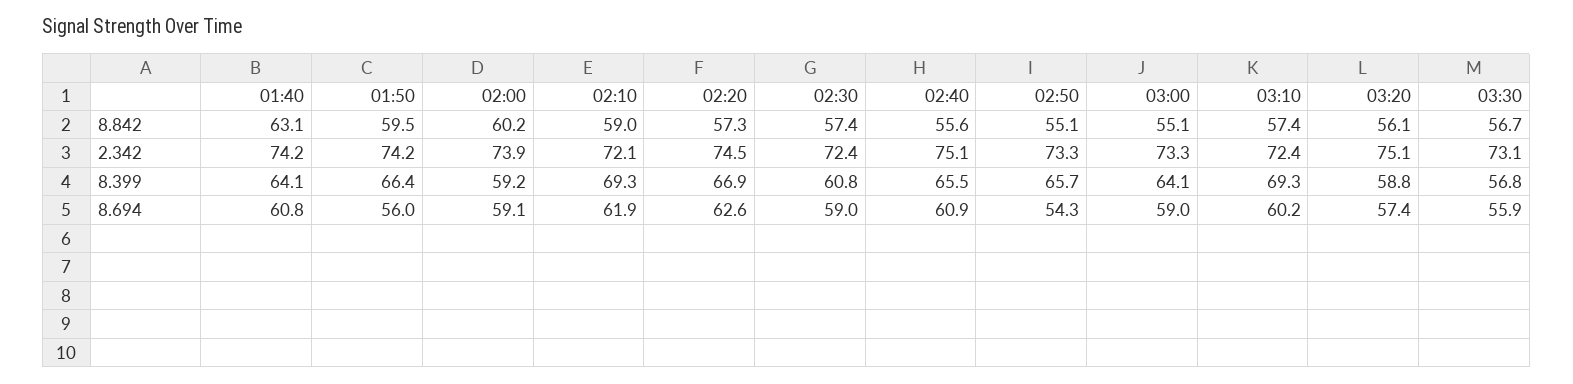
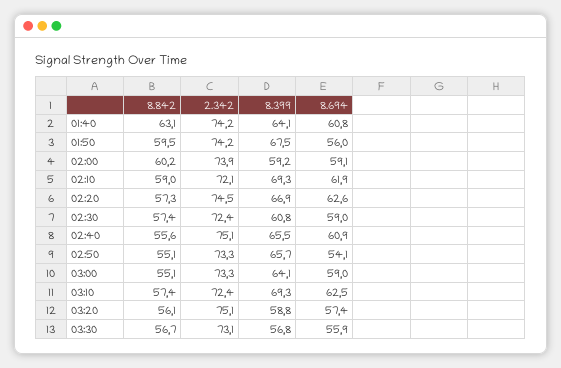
  {
    "01:40": {
      "8.842": 63.1,
      "2.342": 74.2,
      "8.399": 64.1,
      "8.694": 60.8
    },
    "01:50": {
      "8.842": 59.5,
      "2.342": 74.2,
-     "8.399": 66.4,
+     "8.399": 67.5,
      "8.694": 56
    },
    "02:00": {
      "8.842": 60.2,
      "2.342": 73.9,
      "8.399": 59.2,
      "8.694": 59.1
    },
    "02:10": {
      "8.842": 59,
      "2.342": 72.1,
      "8.399": 69.3,
      "8.694": 61.9
    },
    "02:20": {
      "8.842": 57.3,
      "2.342": 74.5,
      "8.399": 66.9,
      "8.694": 62.6
    },
    "02:30": {
      "8.842": 57.4,
      "2.342": 72.4,
      "8.399": 60.8,
      "8.694": 59
    },
    "02:40": {
      "8.842": 55.6,
      "2.342": 75.1,
      "8.399": 65.5,
      "8.694": 60.9
    },
    "02:50": {
      "8.842": 55.1,
      "2.342": 73.3,
      "8.399": 65.7,
-     "8.694": 54.3
+     "8.694": 54.1
    },
    "03:00": {
      "8.842": 55.1,
      "2.342": 73.3,
      "8.399": 64.1,
      "8.694": 59
    },
    "03:10": {
      "8.842": 57.4,
      "2.342": 72.4,
      "8.399": 69.3,
-     "8.694": 60.2
+     "8.694": 62.5
    },
    "03:20": {
      "8.842": 56.1,
      "2.342": 75.1,
      "8.399": 58.8,
      "8.694": 57.4
    },
    "03:30": {
      "8.842": 56.7,
      "2.342": 73.1,
      "8.399": 56.8,
      "8.694": 55.9
    }
  }

